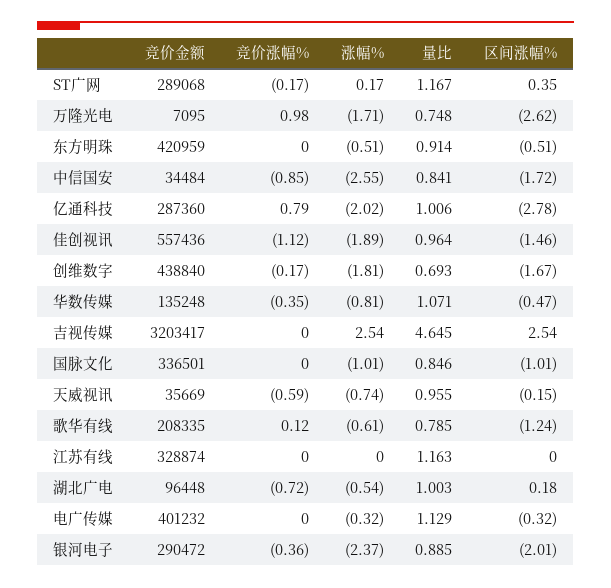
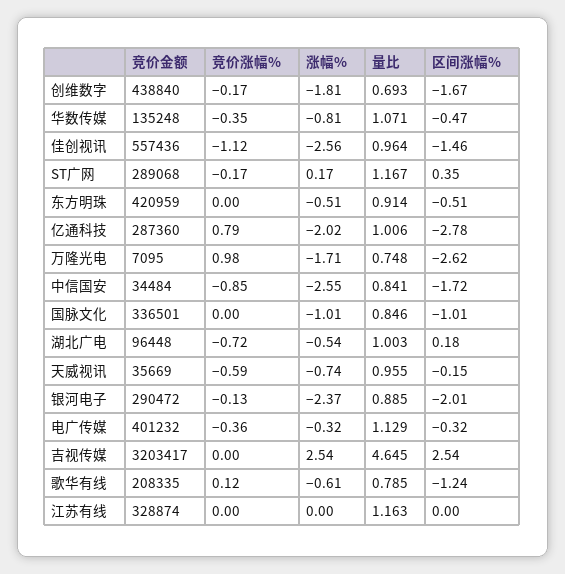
  {
    "竞价金额": {
      "ST广网": 289068,
      "万隆光电": 7095,
      "东方明珠": 420959,
      "中信国安": 34484,
      "亿通科技": 287360,
      "佳创视讯": 557436,
      "创维数字": 438840,
      "华数传媒": 135248,
      "吉视传媒": 3203417,
      "国脉文化": 336501,
      "天威视讯": 35669,
      "歌华有线": 208335,
      "江苏有线": 328874,
      "湖北广电": 96448,
      "电广传媒": 401232,
      "银河电子": 290472
    },
    "竞价涨幅%": {
      "ST广网": -0.17,
      "万隆光电": 0.98,
      "东方明珠": 0,
      "中信国安": -0.85,
      "亿通科技": 0.79,
      "佳创视讯": -1.12,
      "创维数字": -0.17,
      "华数传媒": -0.35,
      "吉视传媒": 0,
      "国脉文化": 0,
      "天威视讯": -0.59,
      "歌华有线": 0.12,
      "江苏有线": 0,
      "湖北广电": -0.72,
-     "电广传媒": 0,
+     "电广传媒": -0.36,
-     "银河电子": -0.36
+     "银河电子": -0.13
    },
    "涨幅%": {
      "ST广网": 0.17,
      "万隆光电": -1.71,
      "东方明珠": -0.51,
      "中信国安": -2.55,
      "亿通科技": -2.02,
-     "佳创视讯": -1.89,
+     "佳创视讯": -2.56,
      "创维数字": -1.81,
      "华数传媒": -0.81,
      "吉视传媒": 2.54,
      "国脉文化": -1.01,
      "天威视讯": -0.74,
      "歌华有线": -0.61,
      "江苏有线": 0,
      "湖北广电": -0.54,
      "电广传媒": -0.32,
      "银河电子": -2.37
    },
    "量比": {
      "ST广网": 1.167,
      "万隆光电": 0.748,
      "东方明珠": 0.914,
      "中信国安": 0.841,
      "亿通科技": 1.006,
      "佳创视讯": 0.964,
      "创维数字": 0.693,
      "华数传媒": 1.071,
      "吉视传媒": 4.645,
      "国脉文化": 0.846,
      "天威视讯": 0.955,
      "歌华有线": 0.785,
      "江苏有线": 1.163,
      "湖北广电": 1.003,
      "电广传媒": 1.129,
      "银河电子": 0.885
    },
    "区间涨幅%": {
      "ST广网": 0.35,
      "万隆光电": -2.62,
      "东方明珠": -0.51,
      "中信国安": -1.72,
      "亿通科技": -2.78,
      "佳创视讯": -1.46,
      "创维数字": -1.67,
      "华数传媒": -0.47,
      "吉视传媒": 2.54,
      "国脉文化": -1.01,
      "天威视讯": -0.15,
      "歌华有线": -1.24,
      "江苏有线": 0,
      "湖北广电": 0.18,
      "电广传媒": -0.32,
      "银河电子": -2.01
    }
  }

